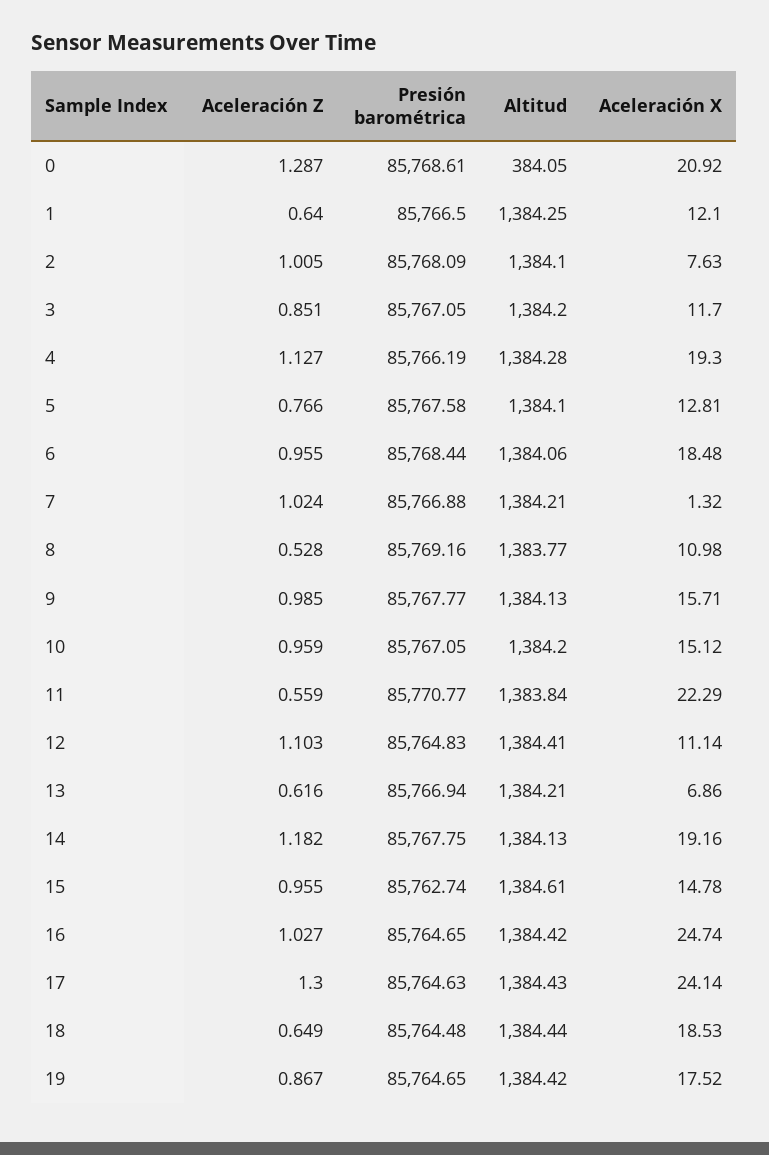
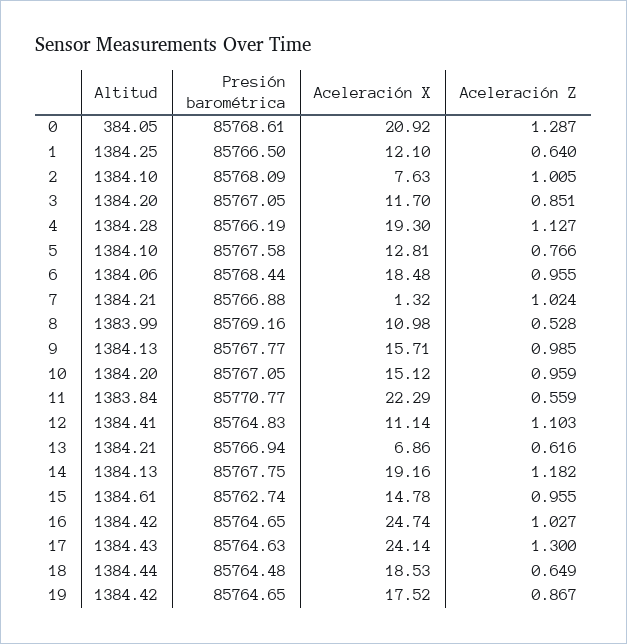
  {
    "Aceleración Z": {
      "0": 1.287,
      "1": 0.64,
      "2": 1.005,
      "3": 0.851,
      "4": 1.127,
      "5": 0.766,
      "6": 0.955,
      "7": 1.024,
      "8": 0.528,
      "9": 0.985,
      "10": 0.959,
      "11": 0.559,
      "12": 1.103,
      "13": 0.616,
      "14": 1.182,
      "15": 0.955,
      "16": 1.027,
      "17": 1.3,
      "18": 0.649,
      "19": 0.867
    },
    "Presión barométrica": {
      "0": 85768.61,
      "1": 85766.5,
      "2": 85768.09,
      "3": 85767.05,
      "4": 85766.19,
      "5": 85767.58,
      "6": 85768.44,
      "7": 85766.88,
      "8": 85769.16,
      "9": 85767.77,
      "10": 85767.05,
      "11": 85770.77,
      "12": 85764.83,
      "13": 85766.94,
      "14": 85767.75,
      "15": 85762.74,
      "16": 85764.65,
      "17": 85764.63,
      "18": 85764.48,
      "19": 85764.65
    },
    "Altitud": {
      "0": 384.05,
      "1": 1384.25,
      "2": 1384.1,
      "3": 1384.2,
      "4": 1384.28,
      "5": 1384.1,
      "6": 1384.06,
      "7": 1384.21,
-     "8": 1383.77,
+     "8": 1383.99,
      "9": 1384.13,
      "10": 1384.2,
      "11": 1383.84,
      "12": 1384.41,
      "13": 1384.21,
      "14": 1384.13,
      "15": 1384.61,
      "16": 1384.42,
      "17": 1384.43,
      "18": 1384.44,
      "19": 1384.42
    },
    "Aceleración X": {
      "0": 20.92,
      "1": 12.1,
      "2": 7.63,
      "3": 11.7,
      "4": 19.3,
      "5": 12.81,
      "6": 18.48,
      "7": 1.32,
      "8": 10.98,
      "9": 15.71,
      "10": 15.12,
      "11": 22.29,
      "12": 11.14,
      "13": 6.86,
      "14": 19.16,
      "15": 14.78,
      "16": 24.74,
      "17": 24.14,
      "18": 18.53,
      "19": 17.52
    }
  }

